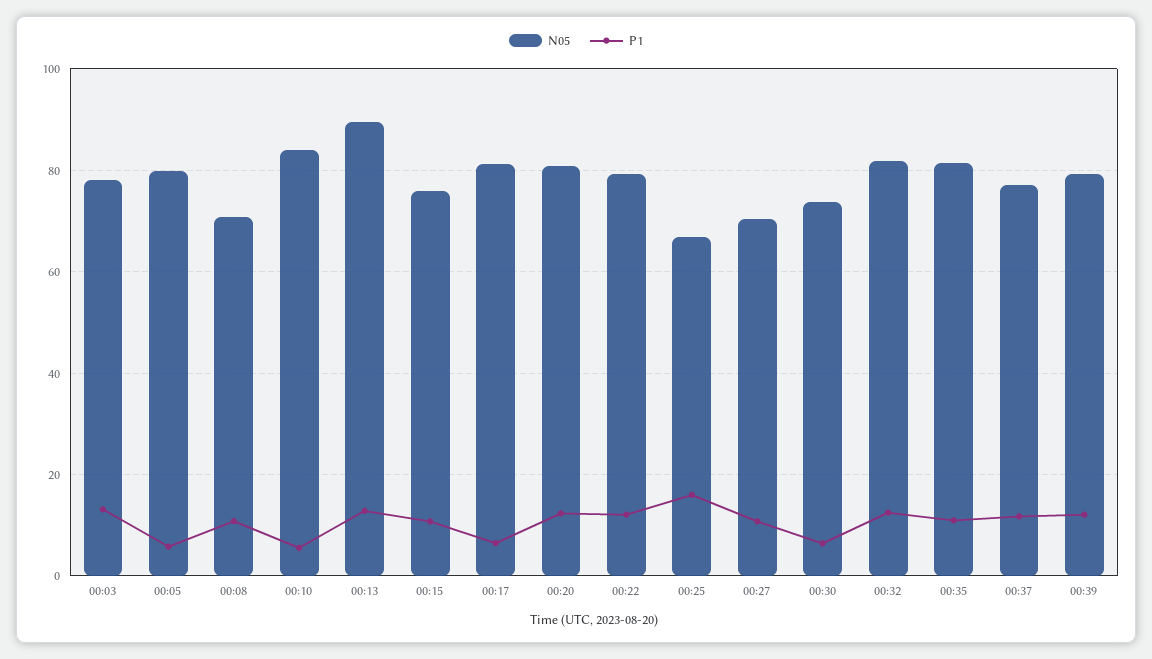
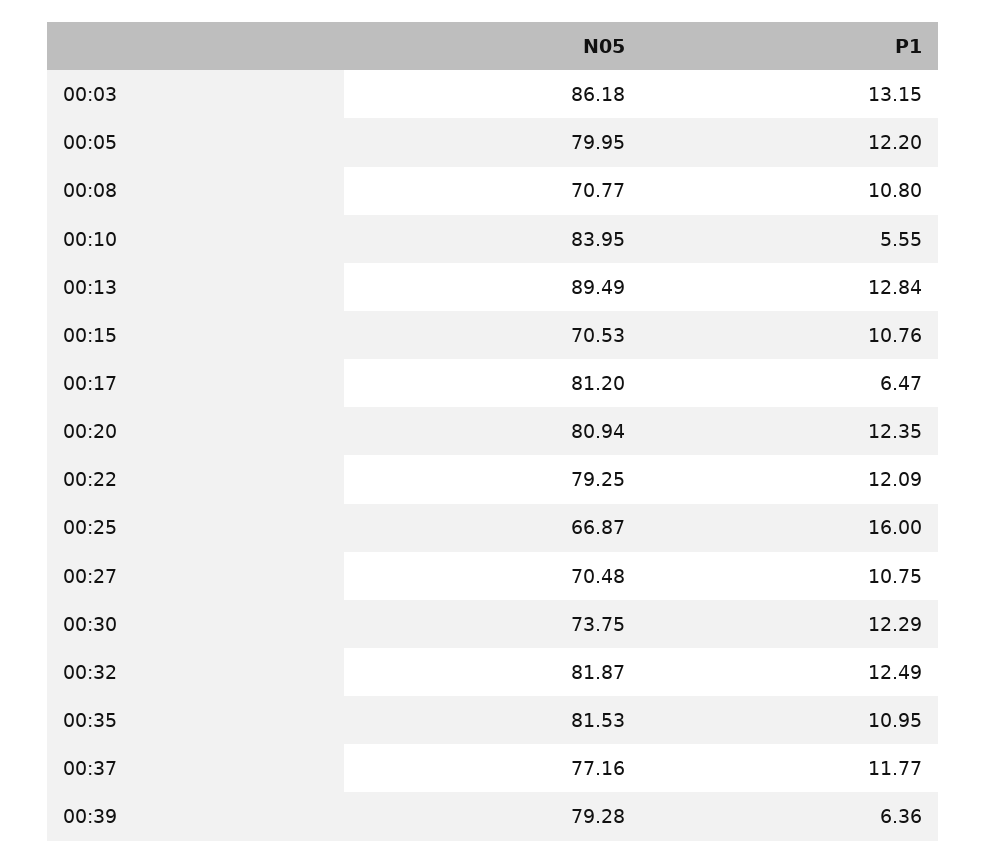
  {
    "N05": {
-     "00:03": 78,
+     "00:03": 86.18,
      "00:05": 79.95,
      "00:08": 70.77,
      "00:10": 83.95,
      "00:13": 89.49,
-     "00:15": 76,
+     "00:15": 70.53,
      "00:17": 81.2,
      "00:20": 80.94,
      "00:22": 79.25,
      "00:25": 66.87,
      "00:27": 70.48,
      "00:30": 73.75,
      "00:32": 81.87,
      "00:35": 81.53,
      "00:37": 77.16,
      "00:39": 79.28
    },
    "P1": {
      "00:03": 13.15,
-     "00:05": 6,
+     "00:05": 12.2,
      "00:08": 10.8,
      "00:10": 5.55,
      "00:13": 12.84,
      "00:15": 10.76,
      "00:17": 6.47,
      "00:20": 12.35,
      "00:22": 12.09,
      "00:25": 16,
      "00:27": 10.75,
-     "00:30": 6,
+     "00:30": 12.29,
      "00:32": 12.49,
      "00:35": 10.95,
      "00:37": 11.77,
-     "00:39": 12
+     "00:39": 6.36
    }
  }

